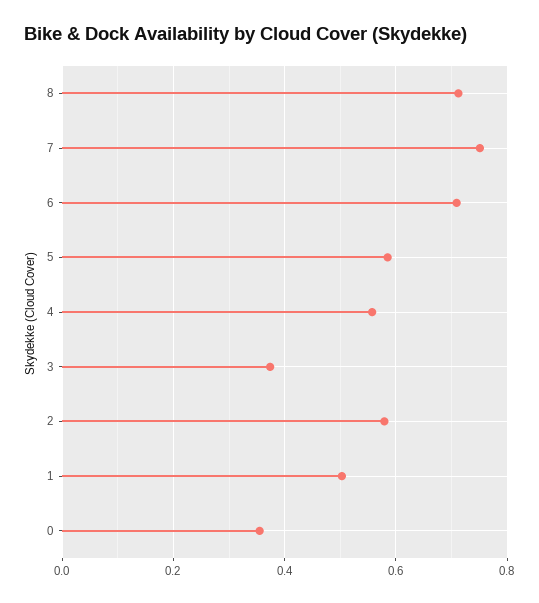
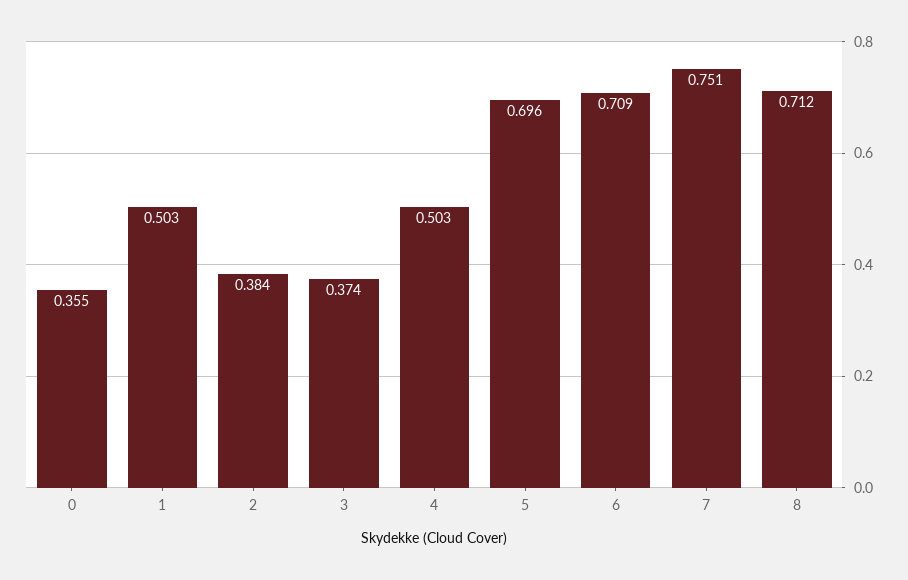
  {
    "8": 0.712,
    "7": 0.751,
    "6": 0.709,
-   "5": 0.58,
+   "5": 0.696,
-   "4": 0.56,
+   "4": 0.503,
    "3": 0.374,
-   "2": 0.58,
+   "2": 0.384,
    "1": 0.503,
    "0": 0.355
  }

